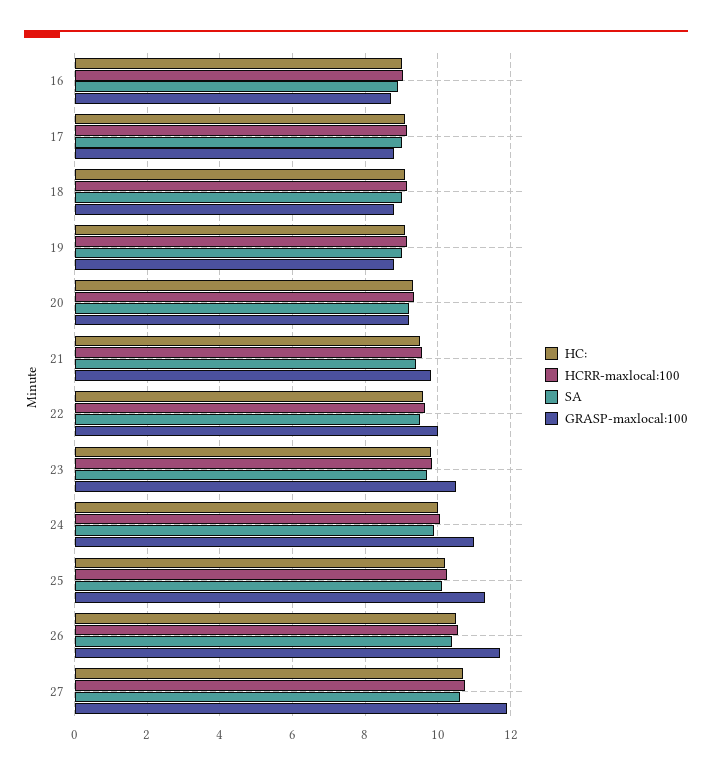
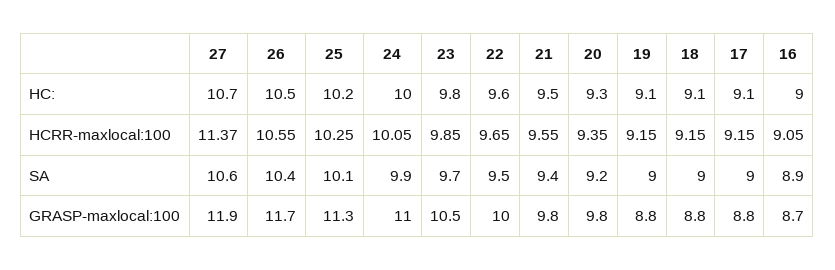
  {
    "HC:": {
      "16": 9,
      "17": 9.1,
      "18": 9.1,
      "19": 9.1,
      "20": 9.3,
      "21": 9.5,
      "22": 9.6,
      "23": 9.8,
      "24": 10,
      "25": 10.2,
      "26": 10.5,
      "27": 10.7
    },
    "HCRR-maxlocal:100": {
      "16": 9.05,
      "17": 9.15,
      "18": 9.15,
      "19": 9.15,
      "20": 9.35,
      "21": 9.55,
      "22": 9.65,
      "23": 9.85,
      "24": 10.05,
      "25": 10.25,
      "26": 10.55,
-     "27": 10.8
+     "27": 11.37
    },
    "SA": {
      "16": 8.9,
      "17": 9,
      "18": 9,
      "19": 9,
      "20": 9.2,
      "21": 9.4,
      "22": 9.5,
      "23": 9.7,
      "24": 9.9,
      "25": 10.1,
      "26": 10.4,
      "27": 10.6
    },
    "GRASP-maxlocal:100": {
      "16": 8.7,
      "17": 8.8,
      "18": 8.8,
      "19": 8.8,
-     "20": 9.2,
+     "20": 9.8,
      "21": 9.8,
      "22": 10,
      "23": 10.5,
      "24": 11,
      "25": 11.3,
      "26": 11.7,
      "27": 11.9
    }
  }

